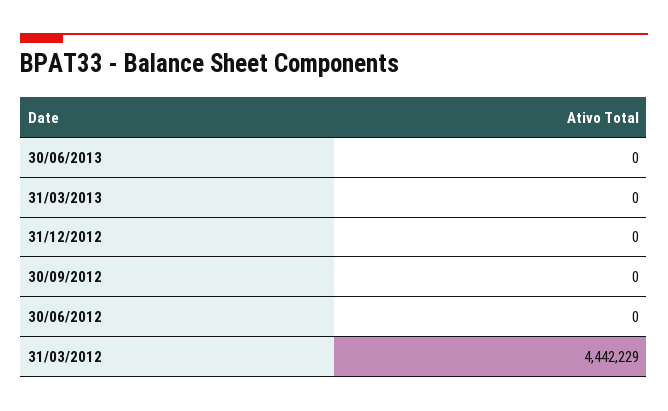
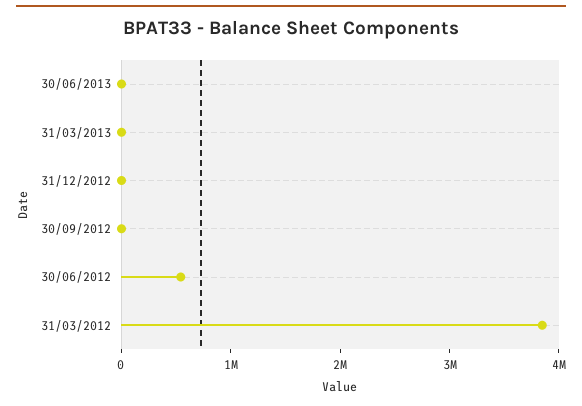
  {
    "30/06/2013": 0,
    "31/03/2013": 0,
    "31/12/2012": 0,
    "30/09/2012": 0,
-   "30/06/2012": 0,
+   "30/06/2012": 600000,
-   "31/03/2012": 4442229
+   "31/03/2012": 3800000
  }

